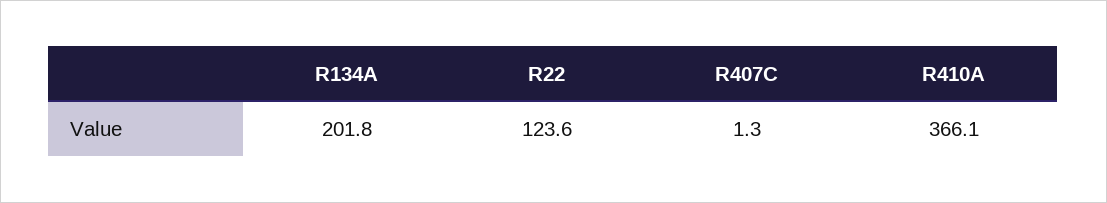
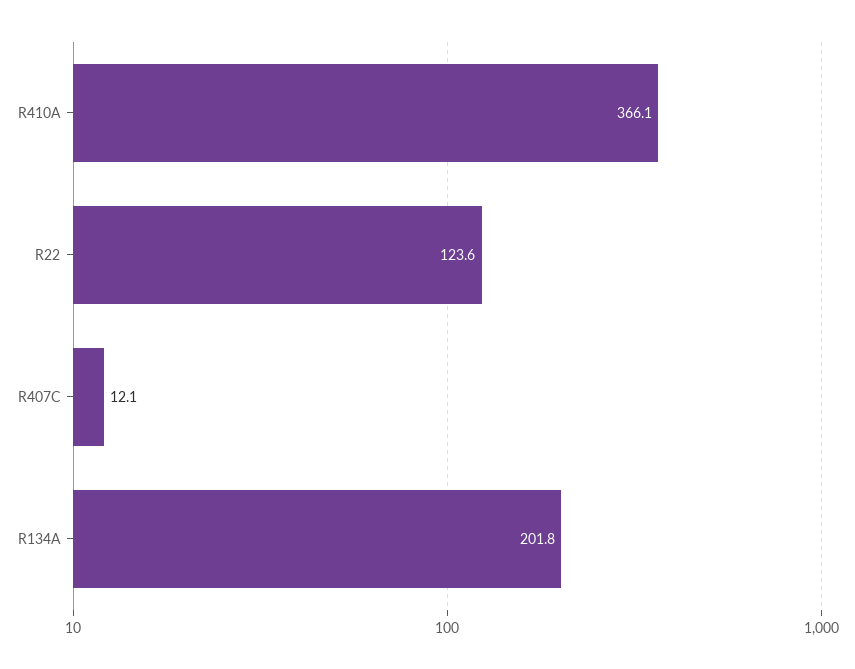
  {
    "R134A": 201.8,
    "R22": 123.6,
-   "R407C": 1.3,
+   "R407C": 12.1,
    "R410A": 366.1
  }

